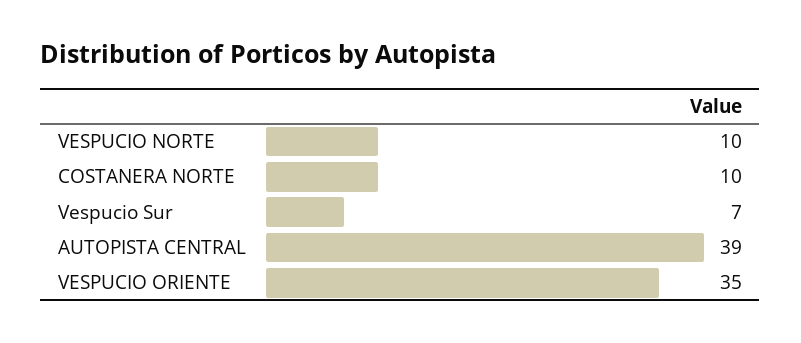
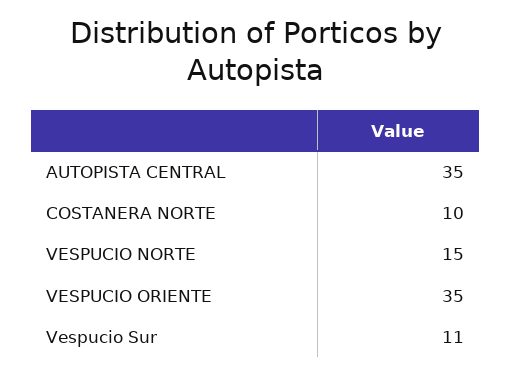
  {
-   "VESPUCIO NORTE": 10,
+   "VESPUCIO NORTE": 15,
    "COSTANERA NORTE": 10,
-   "Vespucio Sur": 7,
+   "Vespucio Sur": 11,
-   "AUTOPISTA CENTRAL": 39,
+   "AUTOPISTA CENTRAL": 35,
    "VESPUCIO ORIENTE": 35
  }

